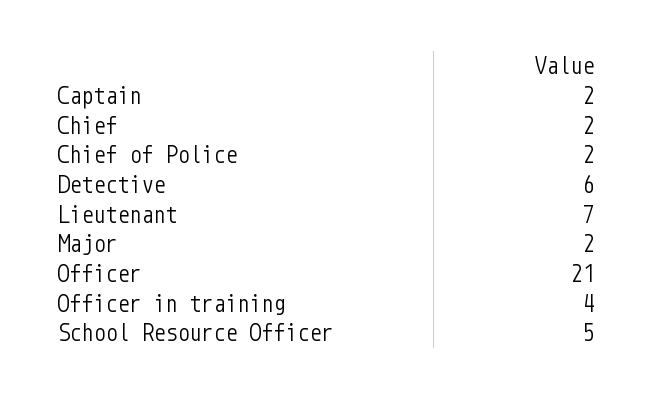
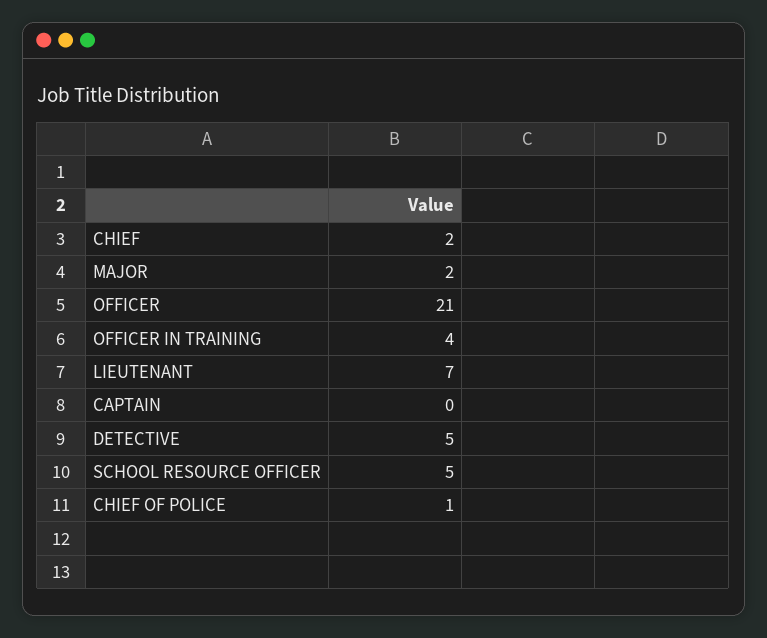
  {
-   "Captain": 2,
+   "Captain": 0,
    "Chief": 2,
-   "Chief of Police": 2,
+   "Chief of Police": 1,
-   "Detective": 6,
+   "Detective": 5,
    "Lieutenant": 7,
    "Major": 2,
    "Officer": 21,
    "Officer in training": 4,
    "School Resource Officer": 5
  }

